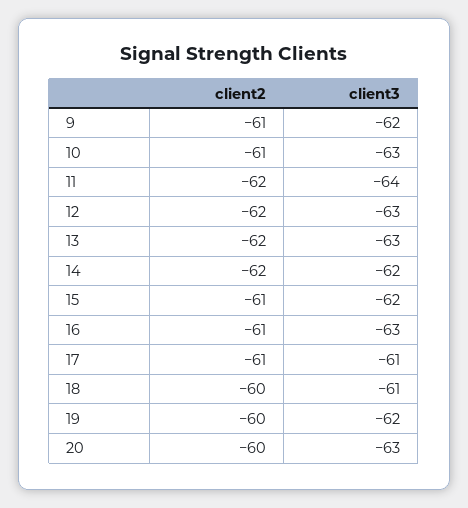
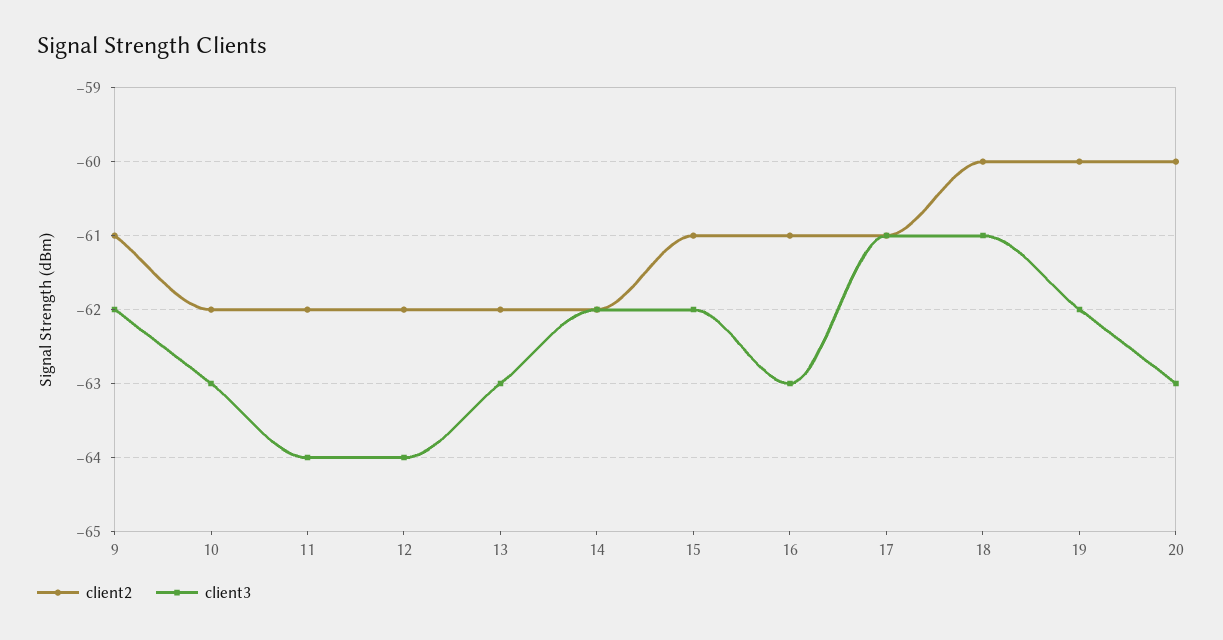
  {
    "client2": {
      "9": -61,
-     "10": -61,
+     "10": -62,
      "11": -62,
      "12": -62,
      "13": -62,
      "14": -62,
      "15": -61,
      "16": -61,
      "17": -61,
      "18": -60,
      "19": -60,
      "20": -60
    },
    "client3": {
      "9": -62,
      "10": -63,
      "11": -64,
-     "12": -63,
+     "12": -64,
      "13": -63,
      "14": -62,
      "15": -62,
      "16": -63,
      "17": -61,
      "18": -61,
      "19": -62,
      "20": -63
    }
  }

